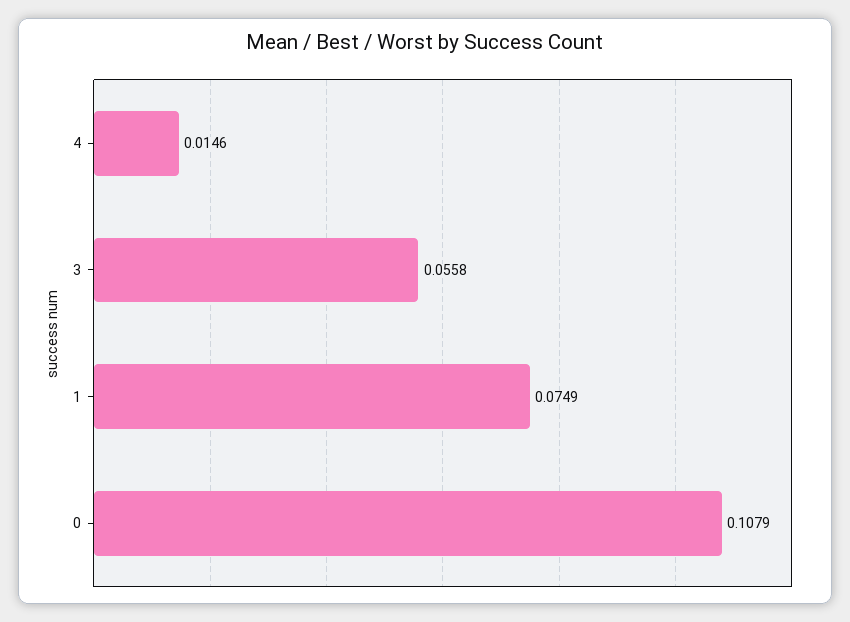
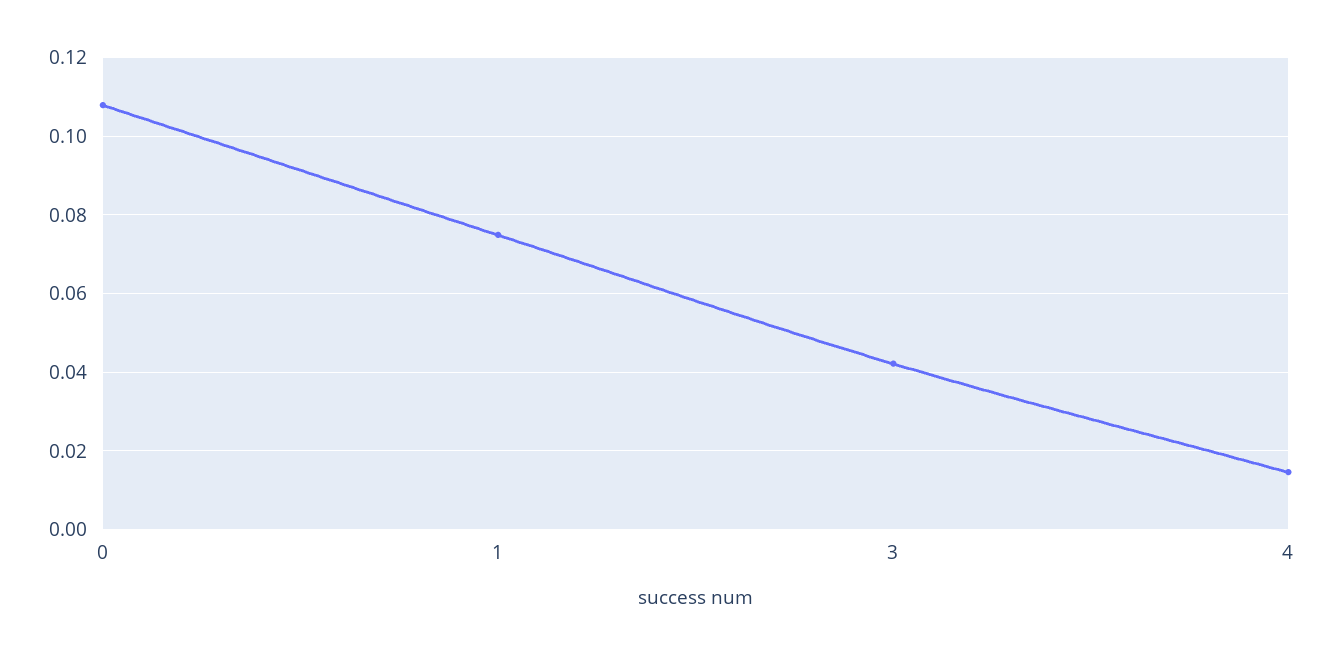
  {
    "4": 0.0146,
-   "3": 0.0558,
+   "3": 0.042,
    "1": 0.0749,
    "0": 0.1079
  }

